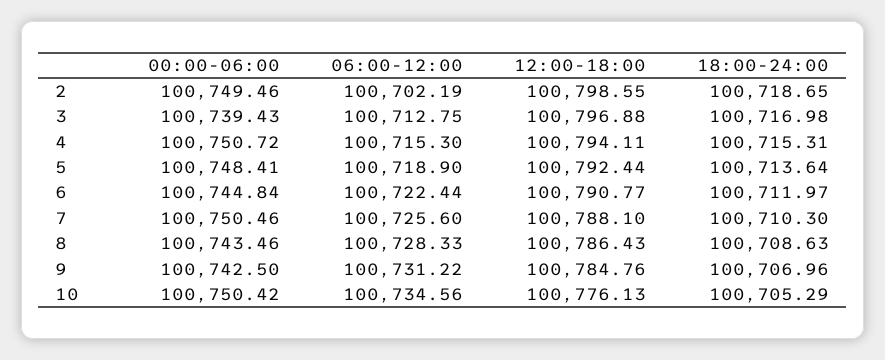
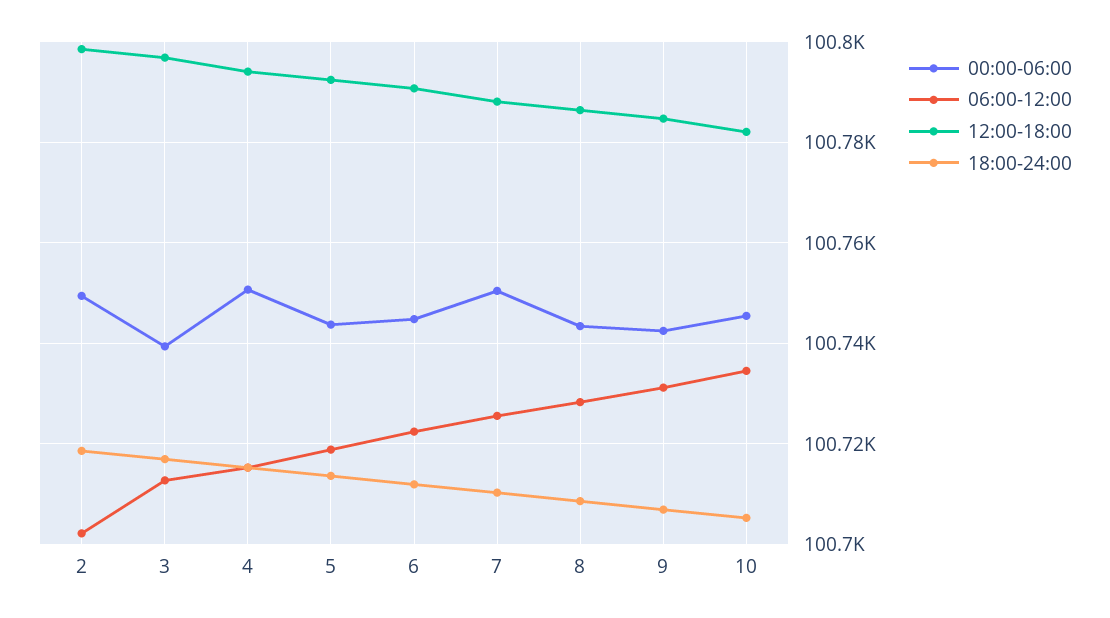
  {
    "00:00-06:00": {
      "2": 100749.46,
      "3": 100739.43,
      "4": 100750.72,
-     "5": 100748.41,
+     "5": 100744,
      "6": 100744.84,
      "7": 100750.46,
      "8": 100743.46,
      "9": 100742.5,
-     "10": 100750.42
+     "10": 100746
    },
    "06:00-12:00": {
      "2": 100702.19,
      "3": 100712.75,
      "4": 100715.3,
      "5": 100718.9,
      "6": 100722.44,
      "7": 100725.6,
      "8": 100728.33,
      "9": 100731.22,
      "10": 100734.56
    },
    "12:00-18:00": {
      "2": 100798.55,
      "3": 100796.88,
      "4": 100794.11,
      "5": 100792.44,
      "6": 100790.77,
      "7": 100788.1,
      "8": 100786.43,
      "9": 100784.76,
-     "10": 100776.13
+     "10": 100782
    },
    "18:00-24:00": {
      "2": 100718.65,
      "3": 100716.98,
      "4": 100715.31,
      "5": 100713.64,
      "6": 100711.97,
      "7": 100710.3,
      "8": 100708.63,
      "9": 100706.96,
      "10": 100705.29
    }
  }

